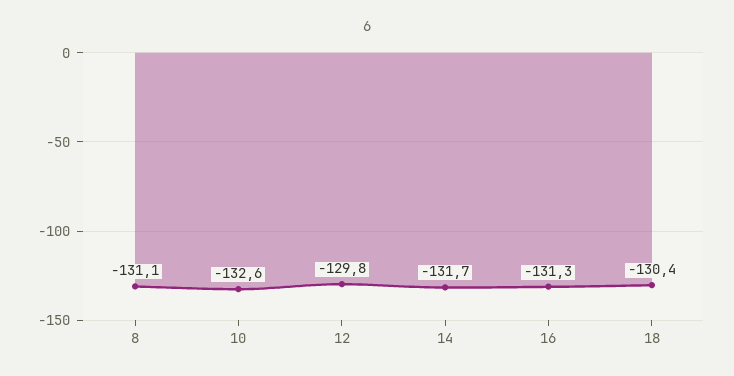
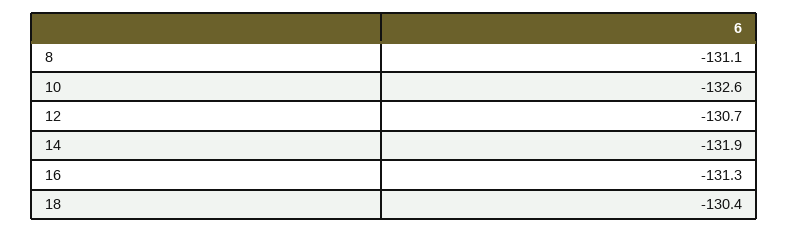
  {
    "8": -131.1,
    "10": -132.6,
-   "12": -129.8,
+   "12": -130.7,
-   "14": -131.7,
+   "14": -131.9,
    "16": -131.3,
    "18": -130.4
  }

